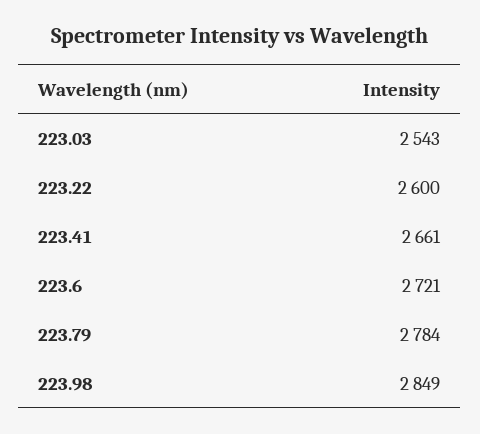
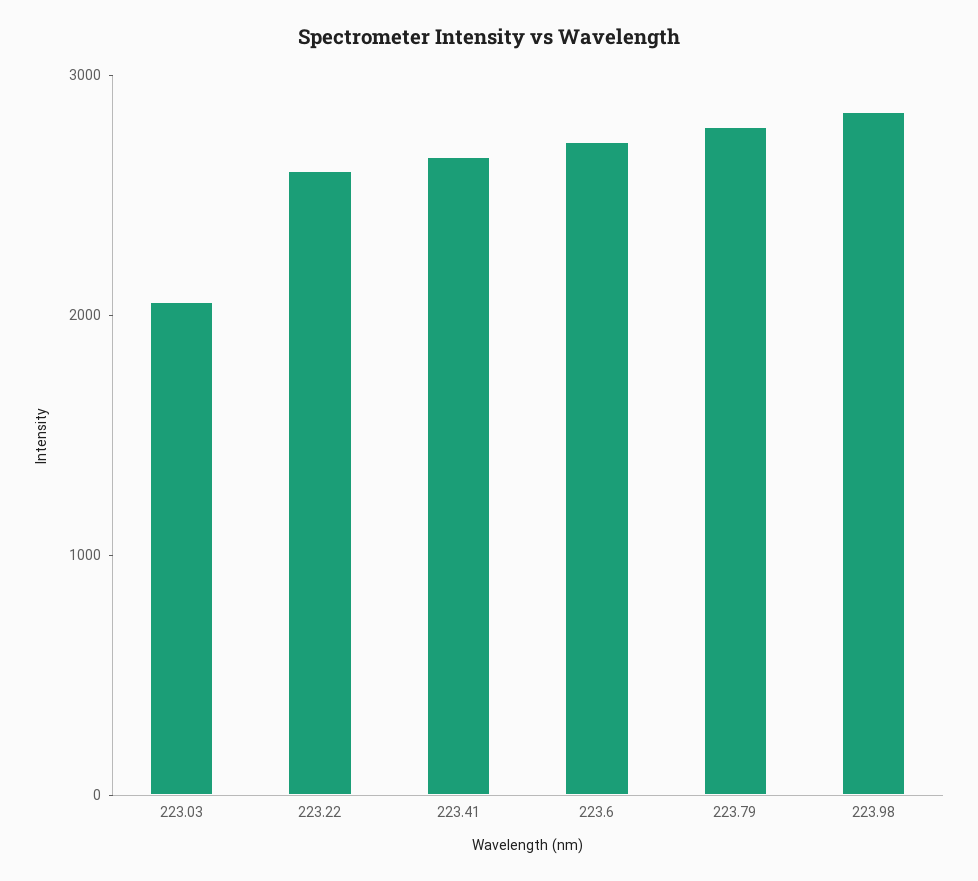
  {
-   "223.03": 2543,
+   "223.03": 2000,
    "223.22": 2600,
    "223.41": 2661,
    "223.6": 2721,
    "223.79": 2784,
    "223.98": 2849
  }

